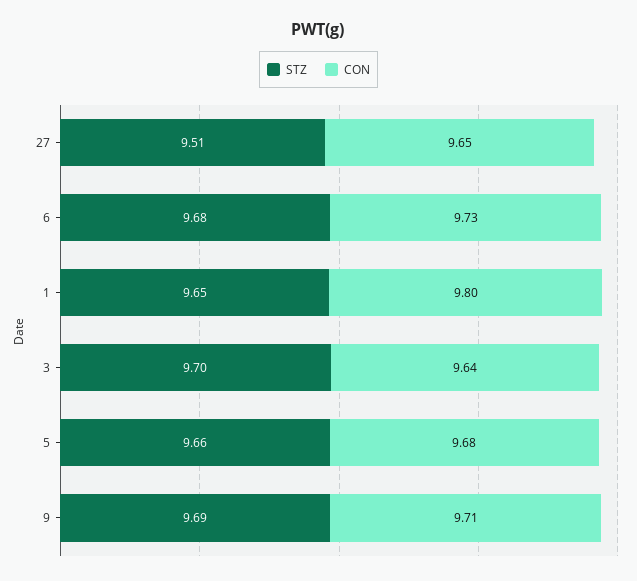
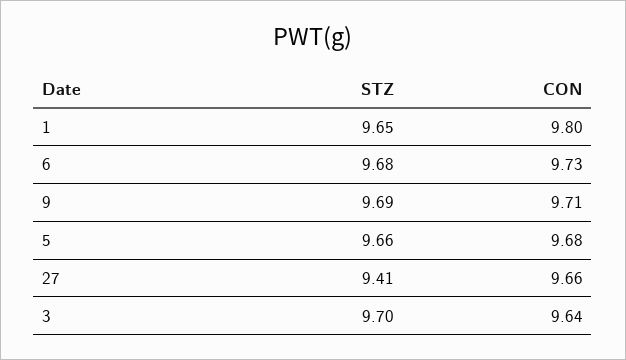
  {
    "STZ": {
-     "27": 9.51,
+     "27": 9.41,
      "6": 9.68,
      "1": 9.65,
      "3": 9.7,
      "5": 9.66,
      "9": 9.69
    },
    "CON": {
-     "27": 9.65,
+     "27": 9.66,
      "6": 9.73,
      "1": 9.8,
      "3": 9.64,
      "5": 9.68,
      "9": 9.71
    }
  }

